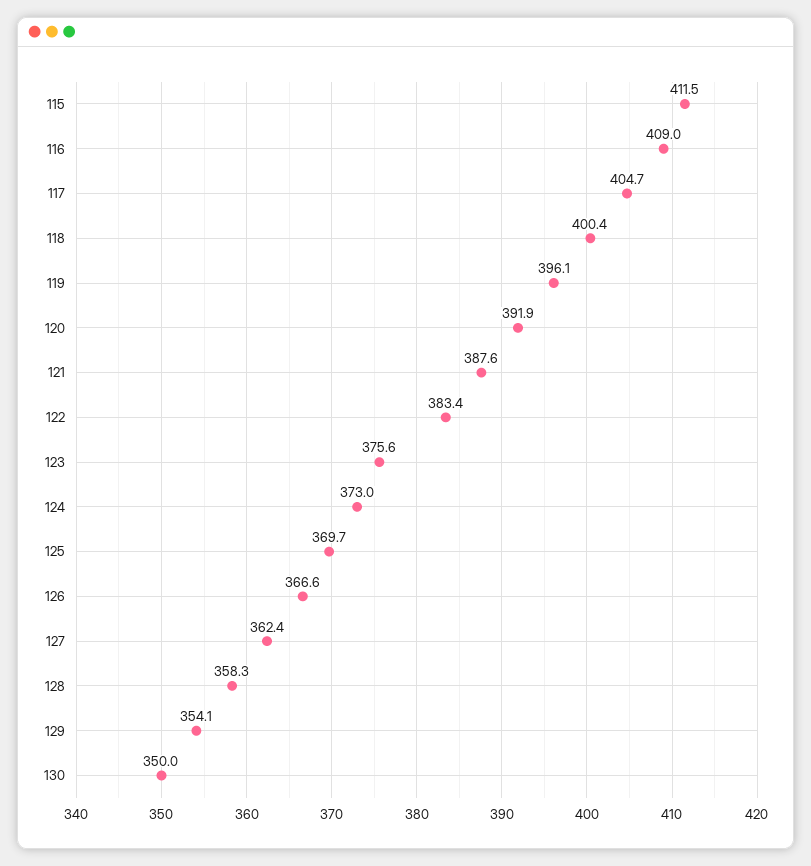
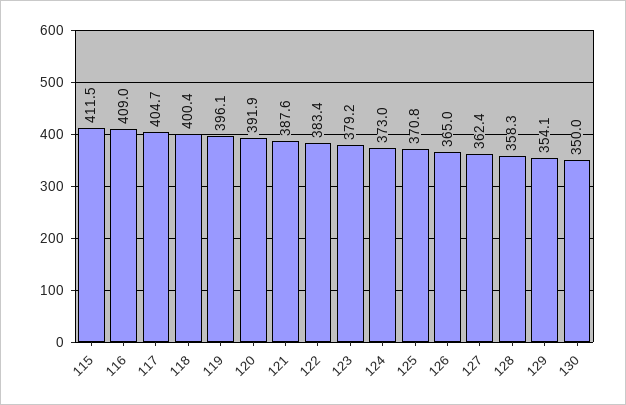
  {
    "115": 411.5,
    "116": 409,
    "117": 404.7,
    "118": 400.4,
    "119": 396.1,
    "120": 391.9,
    "121": 387.6,
    "122": 383.4,
-   "123": 375.6,
+   "123": 379.2,
    "124": 373,
-   "125": 369.7,
+   "125": 370.8,
-   "126": 366.6,
+   "126": 365,
    "127": 362.4,
    "128": 358.3,
    "129": 354.1,
    "130": 350
  }

